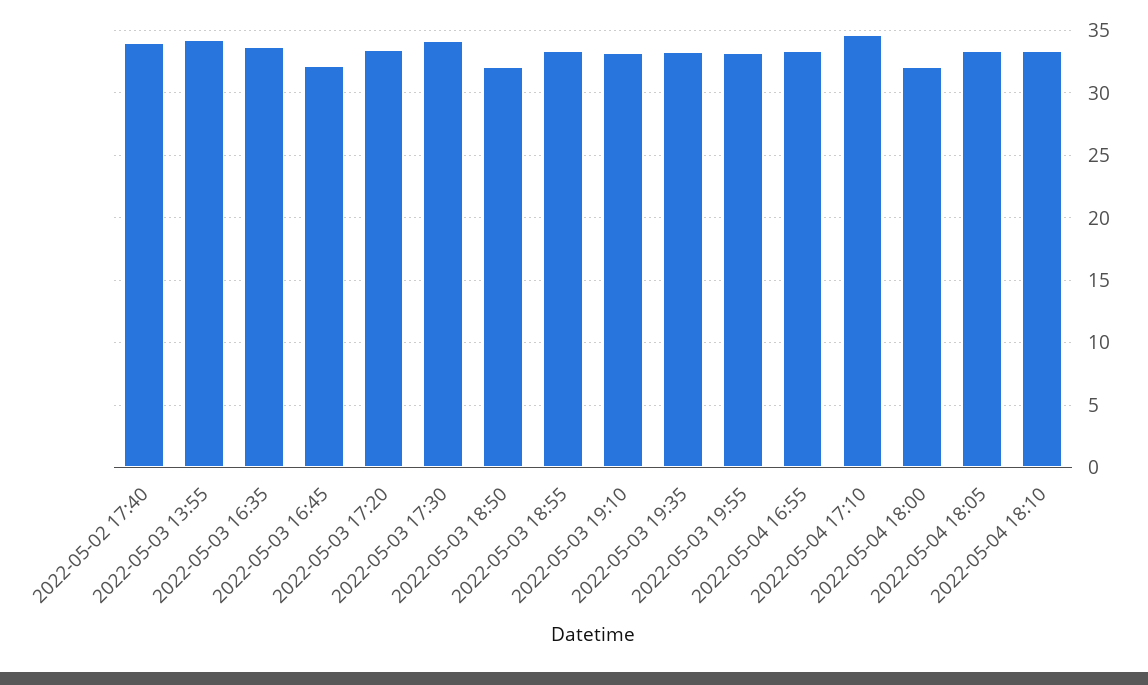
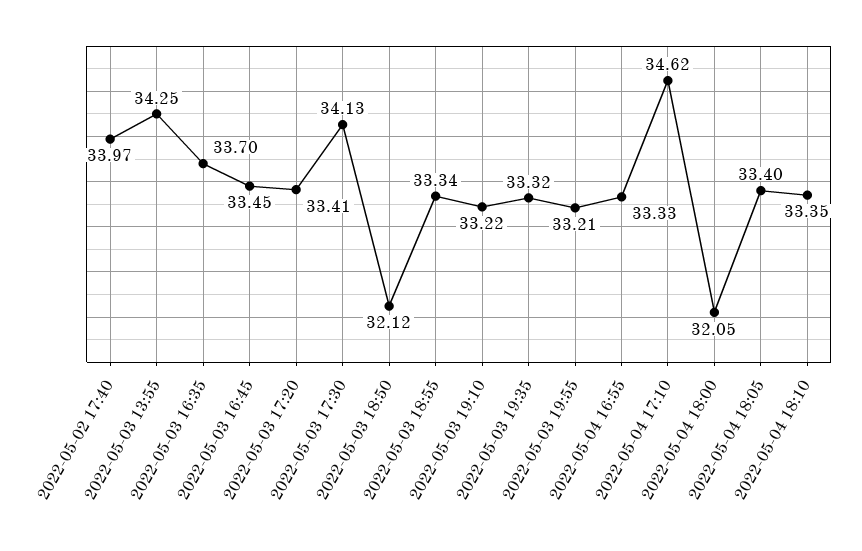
  {
    "2022-05-02 17:40": 33.97,
    "2022-05-03 13:55": 34.25,
    "2022-05-03 16:35": 33.7,
-   "2022-05-03 16:45": 32,
+   "2022-05-03 16:45": 33.45,
    "2022-05-03 17:20": 33.41,
    "2022-05-03 17:30": 34.13,
    "2022-05-03 18:50": 32.12,
    "2022-05-03 18:55": 33.34,
    "2022-05-03 19:10": 33.22,
    "2022-05-03 19:35": 33.32,
    "2022-05-03 19:55": 33.21,
    "2022-05-04 16:55": 33.33,
    "2022-05-04 17:10": 34.62,
    "2022-05-04 18:00": 32.05,
    "2022-05-04 18:05": 33.4,
    "2022-05-04 18:10": 33.35
  }

